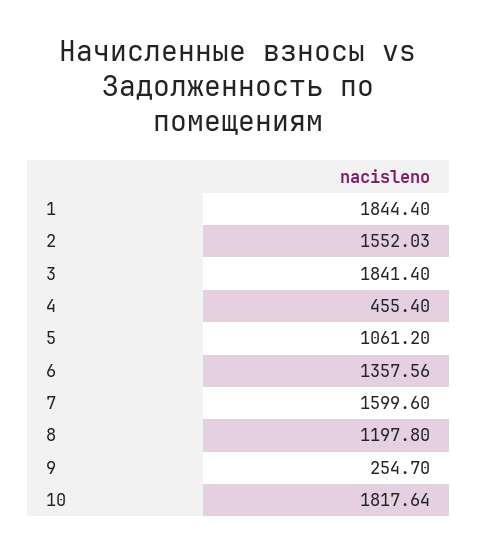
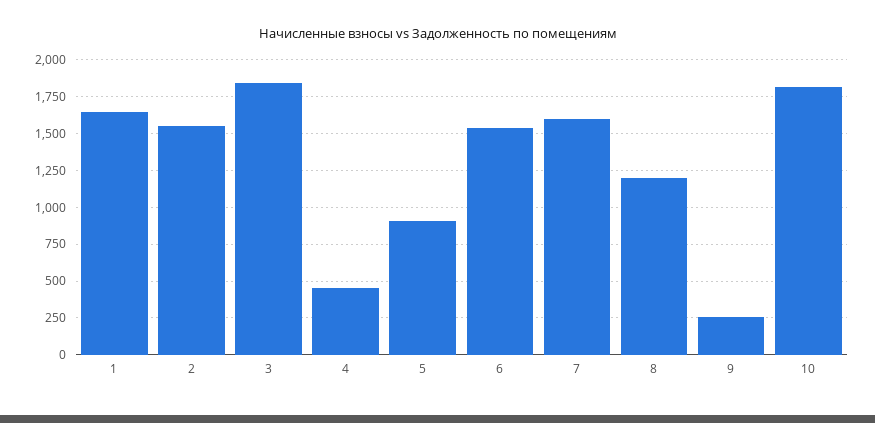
  {
-   "1": 1844.4,
+   "1": 1650,
    "2": 1552.03,
    "3": 1841.4,
    "4": 455.4,
-   "5": 1061.2,
+   "5": 900,
-   "6": 1357.56,
+   "6": 1550,
    "7": 1599.6,
    "8": 1197.8,
    "9": 254.7,
    "10": 1817.64
  }

